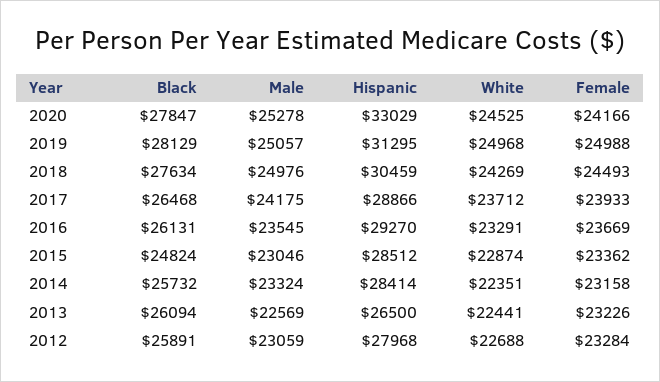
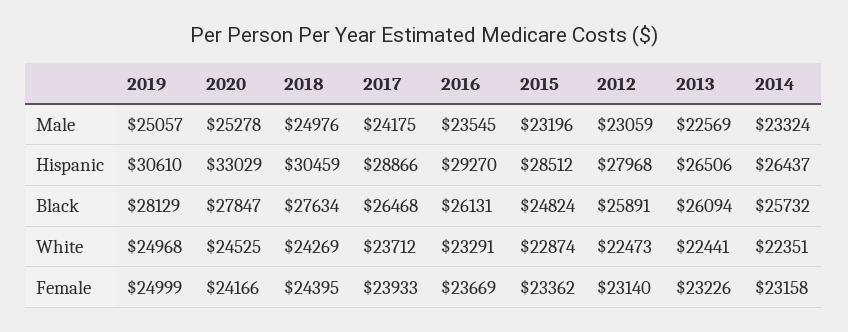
  {
    "Black": {
      "2020": 27847,
      "2019": 28129,
      "2018": 27634,
      "2017": 26468,
      "2016": 26131,
      "2015": 24824,
      "2014": 25732,
      "2013": 26094,
      "2012": 25891
    },
    "Male": {
      "2020": 25278,
      "2019": 25057,
      "2018": 24976,
      "2017": 24175,
      "2016": 23545,
-     "2015": 23046,
+     "2015": 23196,
      "2014": 23324,
      "2013": 22569,
      "2012": 23059
    },
    "Hispanic": {
      "2020": 33029,
-     "2019": 31295,
+     "2019": 30610,
      "2018": 30459,
      "2017": 28866,
      "2016": 29270,
      "2015": 28512,
-     "2014": 28414,
+     "2014": 26437,
-     "2013": 26500,
+     "2013": 26506,
      "2012": 27968
    },
    "White": {
      "2020": 24525,
      "2019": 24968,
      "2018": 24269,
      "2017": 23712,
      "2016": 23291,
      "2015": 22874,
      "2014": 22351,
      "2013": 22441,
-     "2012": 22688
+     "2012": 22473
    },
    "Female": {
      "2020": 24166,
-     "2019": 24988,
+     "2019": 24999,
-     "2018": 24493,
+     "2018": 24395,
      "2017": 23933,
      "2016": 23669,
      "2015": 23362,
      "2014": 23158,
      "2013": 23226,
-     "2012": 23284
+     "2012": 23140
    }
  }

